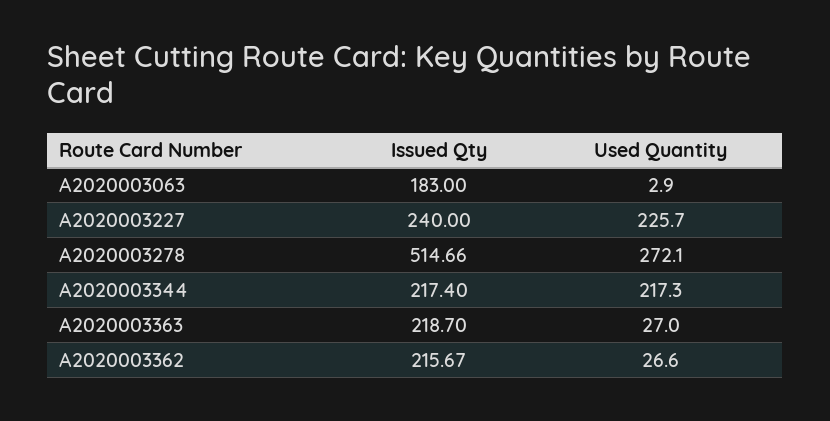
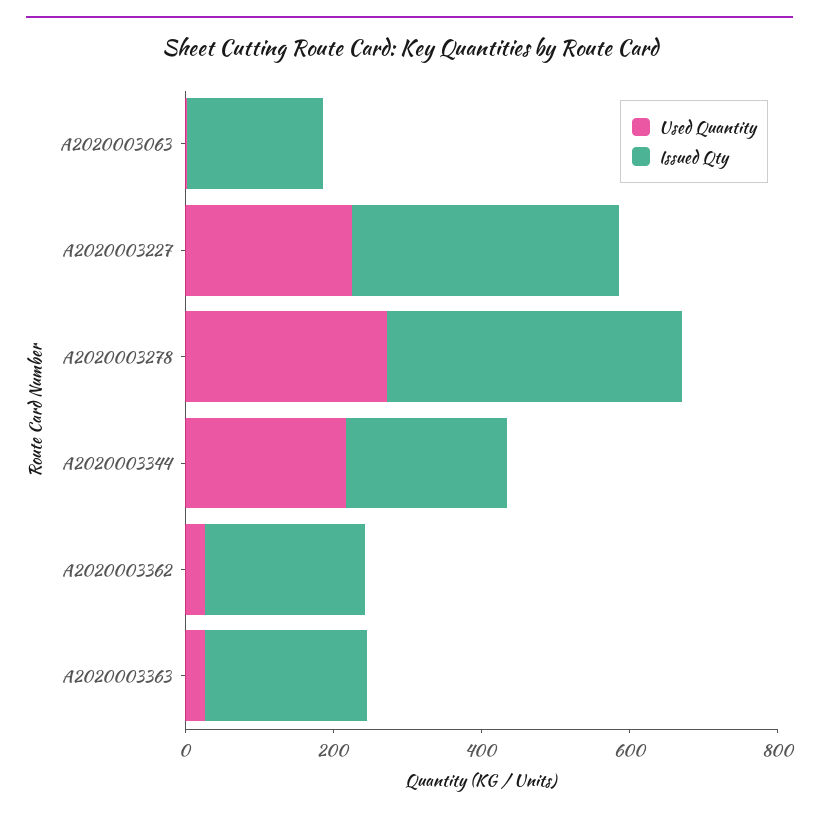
  {
    "Issued Qty": {
      "A2020003063": 183,
-     "A2020003227": 240,
+     "A2020003227": 350,
-     "A2020003278": 514.66,
+     "A2020003278": 400,
      "A2020003344": 217.4,
      "A2020003363": 218.7,
      "A2020003362": 215.67
    },
    "Used Quantity": {
      "A2020003063": 2.9,
      "A2020003227": 225.7,
      "A2020003278": 272.1,
      "A2020003344": 217.3,
      "A2020003363": 27,
      "A2020003362": 26.6
    }
  }

